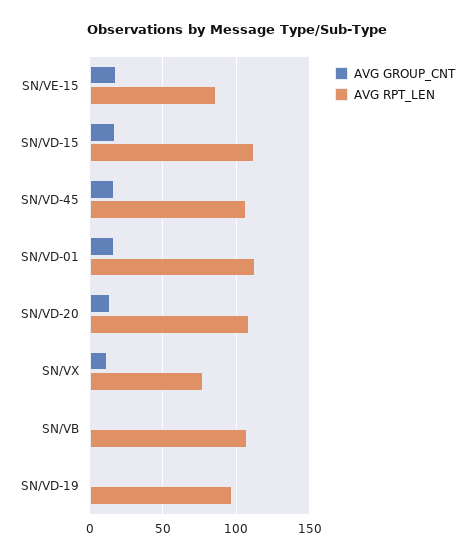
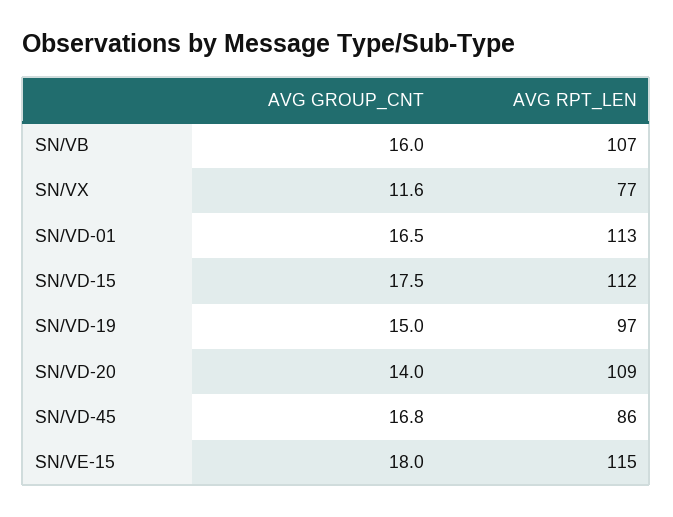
  {
    "AVG GROUP_CNT": {
      "SN/VE-15": 18,
      "SN/VD-15": 17.5,
      "SN/VD-45": 16.8,
      "SN/VD-01": 16.5,
      "SN/VD-20": 14,
      "SN/VX": 11.6,
-     "SN/VB": 0,
+     "SN/VB": 16,
-     "SN/VD-19": 0
+     "SN/VD-19": 15
    },
    "AVG RPT_LEN": {
-     "SN/VE-15": 85,
+     "SN/VE-15": 115,
      "SN/VD-15": 112,
-     "SN/VD-45": 105,
+     "SN/VD-45": 86,
      "SN/VD-01": 113,
      "SN/VD-20": 109,
      "SN/VX": 77,
      "SN/VB": 107,
      "SN/VD-19": 97
    }
  }

